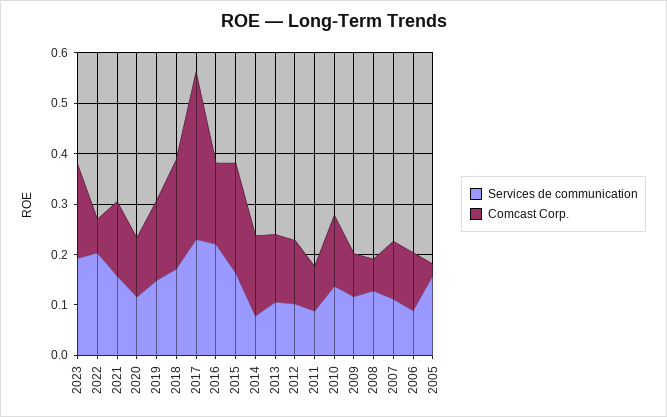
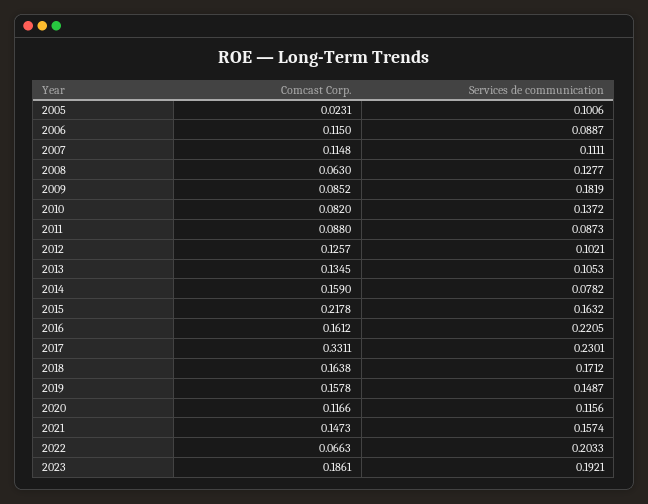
  {
    "Services de communication": {
      "2023": 0.1921,
      "2022": 0.2033,
      "2021": 0.1574,
      "2020": 0.1156,
      "2019": 0.1487,
      "2018": 0.1712,
      "2017": 0.2301,
      "2016": 0.2205,
      "2015": 0.1632,
      "2014": 0.0782,
      "2013": 0.1053,
      "2012": 0.1021,
      "2011": 0.0873,
      "2010": 0.1372,
-     "2009": 0.12,
+     "2009": 0.1819,
      "2008": 0.1277,
      "2007": 0.1111,
      "2006": 0.0887,
-     "2005": 0.16
+     "2005": 0.1006
    },
    "Comcast Corp.": {
      "2023": 0.1861,
      "2022": 0.0663,
      "2021": 0.1473,
      "2020": 0.1166,
      "2019": 0.1578,
-     "2018": 0.22,
+     "2018": 0.1638,
      "2017": 0.3311,
      "2016": 0.1612,
      "2015": 0.2178,
      "2014": 0.159,
      "2013": 0.1345,
      "2012": 0.1257,
      "2011": 0.088,
-     "2010": 0.14,
+     "2010": 0.082,
      "2009": 0.0852,
      "2008": 0.063,
      "2007": 0.1148,
      "2006": 0.115,
      "2005": 0.0231
    }
  }

